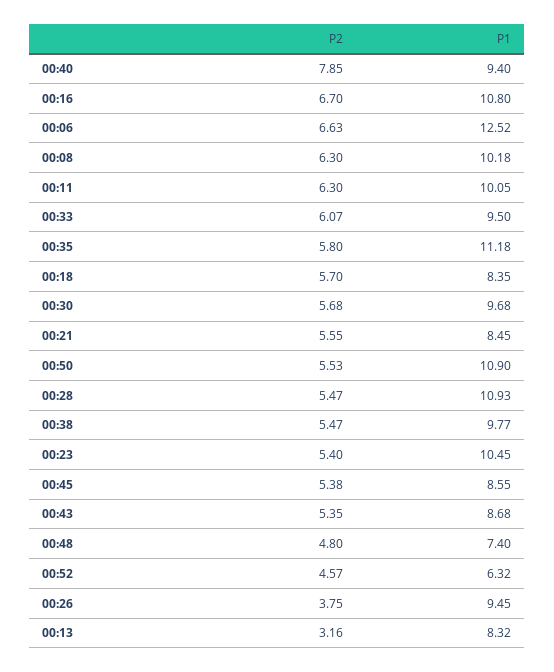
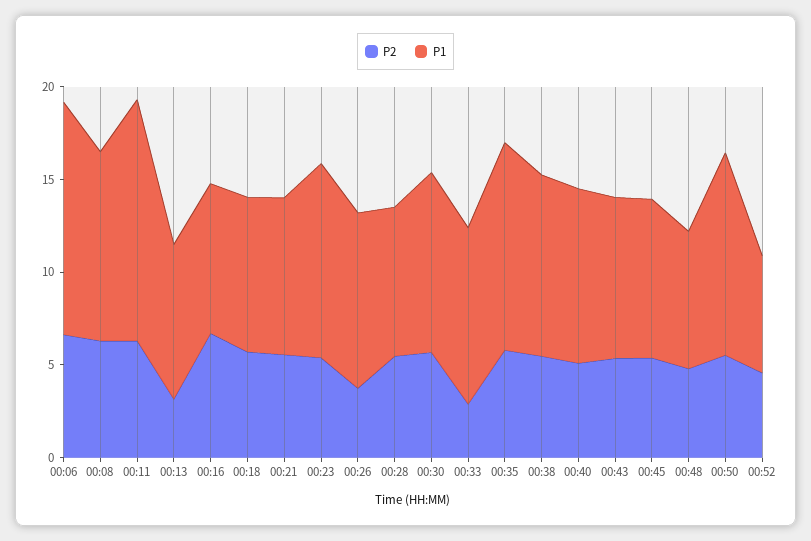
  {
    "P2": {
-     "00:40": 7.85,
+     "00:40": 5,
      "00:16": 6.7,
      "00:06": 6.63,
      "00:08": 6.3,
      "00:11": 6.3,
-     "00:33": 6.07,
+     "00:33": 3,
      "00:35": 5.8,
      "00:18": 5.7,
      "00:30": 5.68,
      "00:21": 5.55,
      "00:50": 5.53,
      "00:28": 5.47,
      "00:38": 5.47,
      "00:23": 5.4,
      "00:45": 5.38,
      "00:43": 5.35,
      "00:48": 4.8,
      "00:52": 4.57,
      "00:26": 3.75,
      "00:13": 3.16
    },
    "P1": {
      "00:40": 9.4,
-     "00:16": 10.8,
+     "00:16": 8,
      "00:06": 12.52,
      "00:08": 10.18,
-     "00:11": 10.05,
+     "00:11": 13,
      "00:33": 9.5,
      "00:35": 11.18,
      "00:18": 8.35,
      "00:30": 9.68,
      "00:21": 8.45,
      "00:50": 10.9,
-     "00:28": 10.93,
+     "00:28": 8,
      "00:38": 9.77,
      "00:23": 10.45,
      "00:45": 8.55,
      "00:43": 8.68,
      "00:48": 7.4,
      "00:52": 6.32,
      "00:26": 9.45,
      "00:13": 8.32
    }
  }

